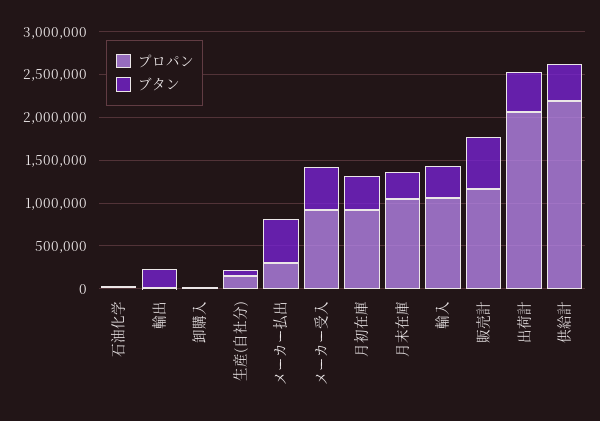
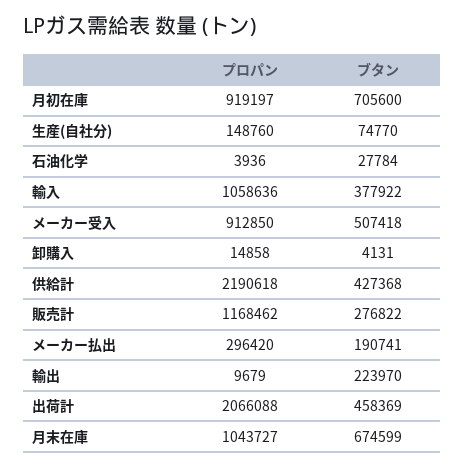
  {
    "プロパン": {
      "石油化学": 3936,
      "輸出": 9679,
      "卸購入": 14858,
      "生産(自社分)": 148760,
      "メーカー払出": 296420,
      "メーカー受入": 912850,
      "月初在庫": 919197,
      "月末在庫": 1043727,
      "輸入": 1058636,
      "販売計": 1168462,
      "出荷計": 2066088,
      "供給計": 2190618
    },
    "ブタン": {
      "石油化学": 27784,
      "輸出": 223970,
      "卸購入": 4131,
      "生産(自社分)": 74770,
-     "メーカー払出": 500000,
+     "メーカー払出": 190741,
      "メーカー受入": 507418,
-     "月初在庫": 400000,
+     "月初在庫": 705600,
-     "月末在庫": 300000,
+     "月末在庫": 674599,
      "輸入": 377922,
-     "販売計": 600000,
+     "販売計": 276822,
      "出荷計": 458369,
      "供給計": 427368
    }
  }

